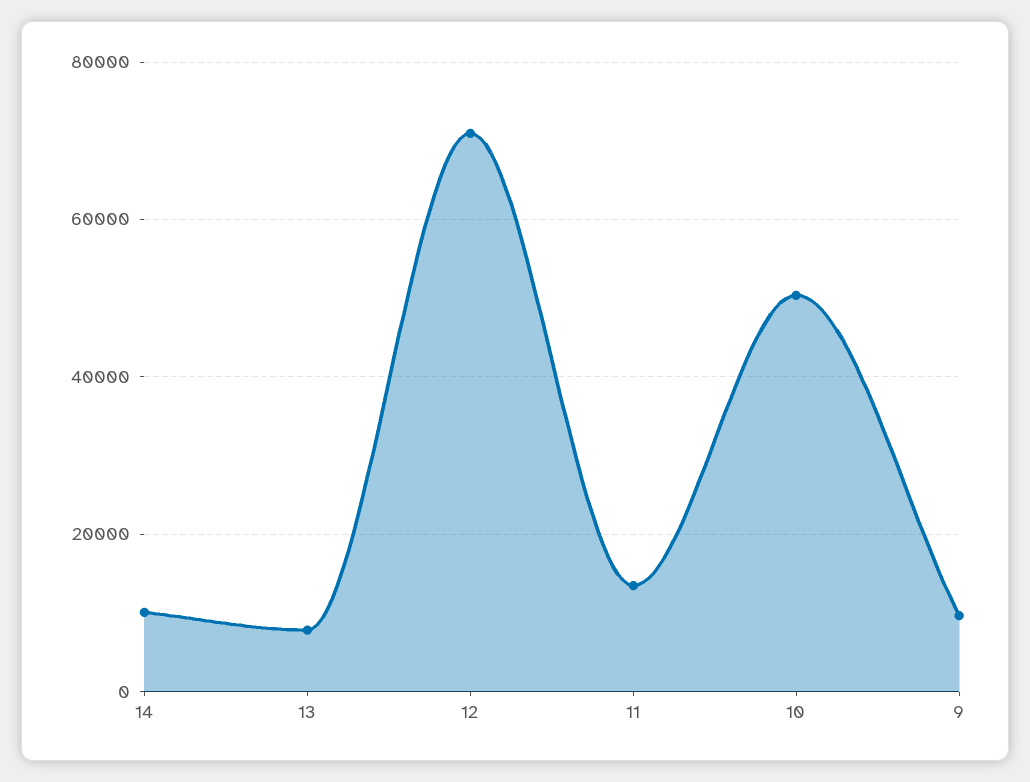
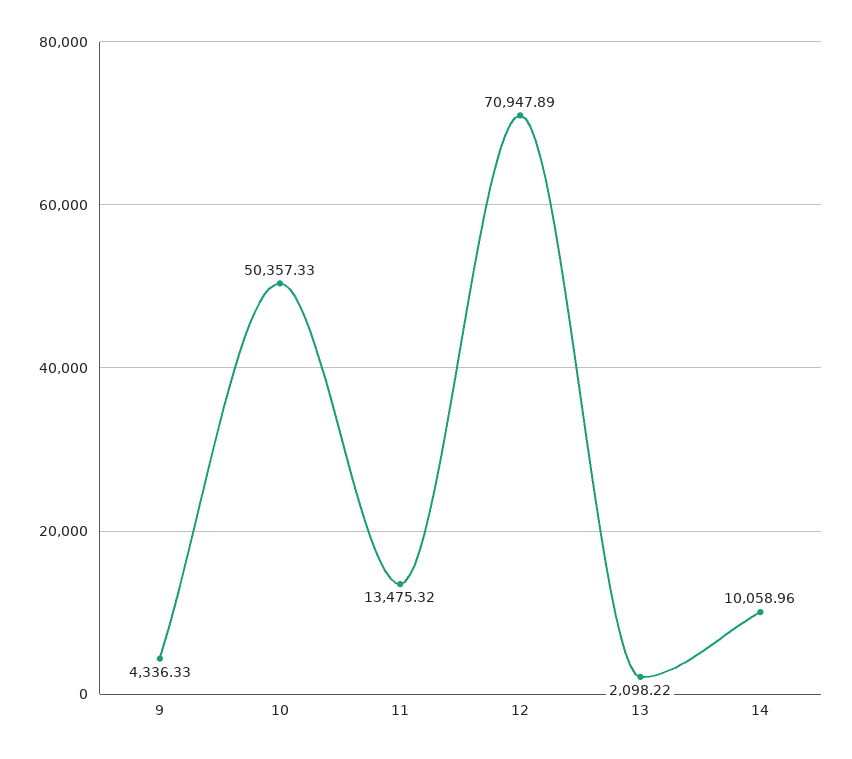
  {
    "14": 10058.96,
-   "13": 8000,
+   "13": 2098.22,
    "12": 70947.89,
    "11": 13475.32,
    "10": 50357.33,
-   "9": 10000
+   "9": 4336.33
  }

